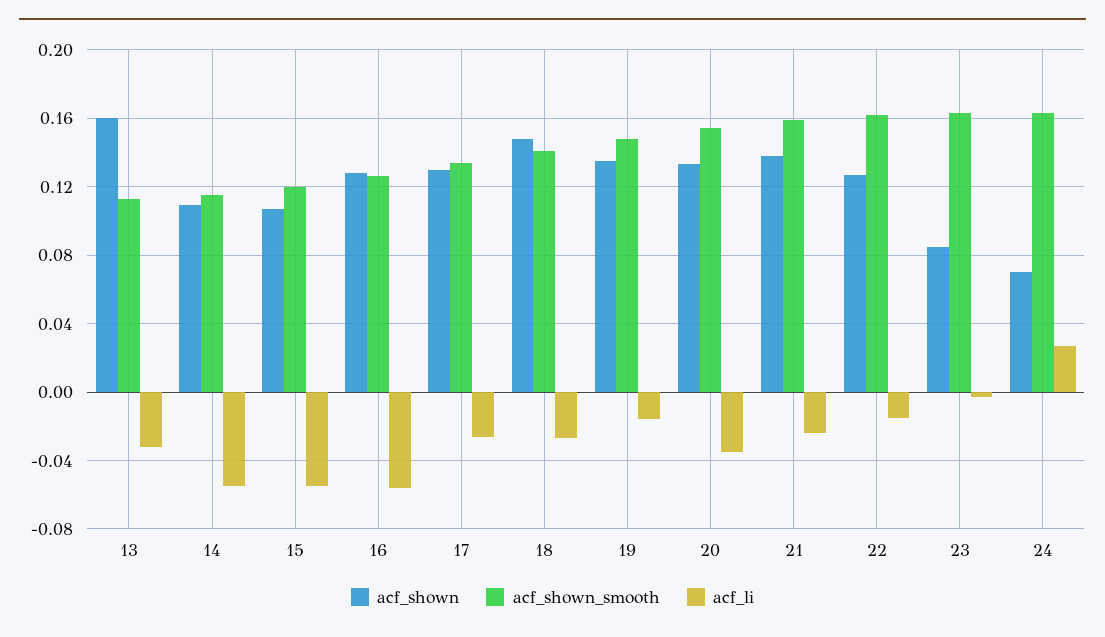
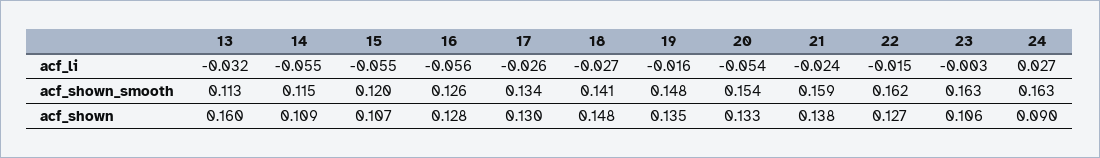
  {
    "acf_shown": {
      "13": 0.16,
      "14": 0.109,
      "15": 0.107,
      "16": 0.128,
      "17": 0.13,
      "18": 0.148,
      "19": 0.135,
      "20": 0.133,
      "21": 0.138,
      "22": 0.127,
-     "23": 0.085,
+     "23": 0.106,
-     "24": 0.07
+     "24": 0.09
    },
    "acf_shown_smooth": {
      "13": 0.113,
      "14": 0.115,
      "15": 0.12,
      "16": 0.126,
      "17": 0.134,
      "18": 0.141,
      "19": 0.148,
      "20": 0.154,
      "21": 0.159,
      "22": 0.162,
      "23": 0.163,
      "24": 0.163
    },
    "acf_li": {
      "13": -0.032,
      "14": -0.055,
      "15": -0.055,
      "16": -0.056,
      "17": -0.026,
      "18": -0.027,
      "19": -0.016,
-     "20": -0.035,
+     "20": -0.054,
      "21": -0.024,
      "22": -0.015,
      "23": -0.003,
      "24": 0.027
    }
  }

